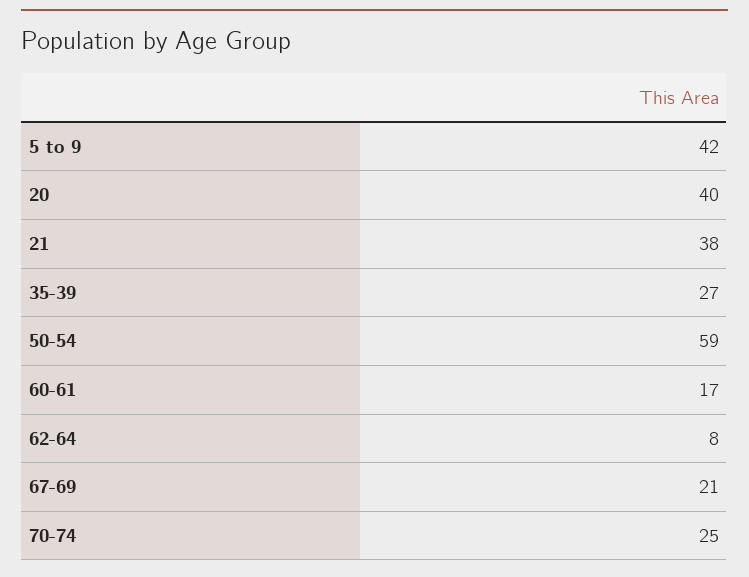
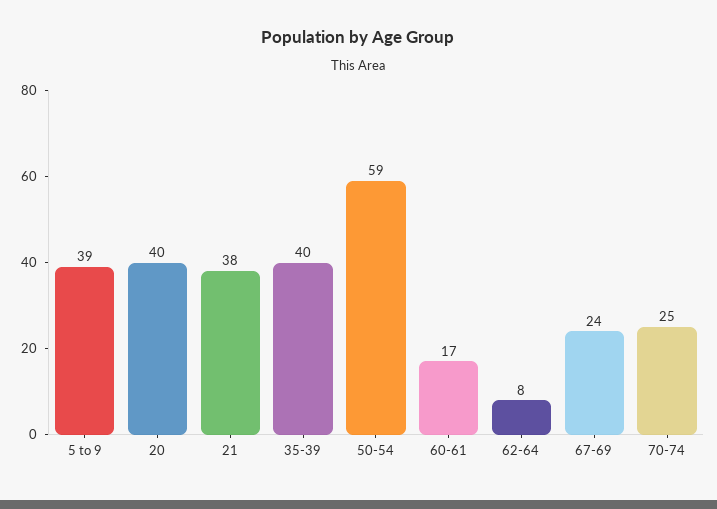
  {
-   "5 to 9": 42,
+   "5 to 9": 39,
    "20": 40,
    "21": 38,
-   "35-39": 27,
+   "35-39": 40,
    "50-54": 59,
    "60-61": 17,
    "62-64": 8,
-   "67-69": 21,
+   "67-69": 24,
    "70-74": 25
  }

